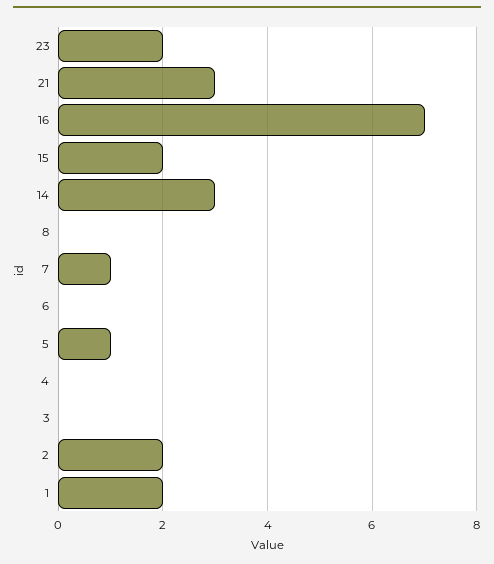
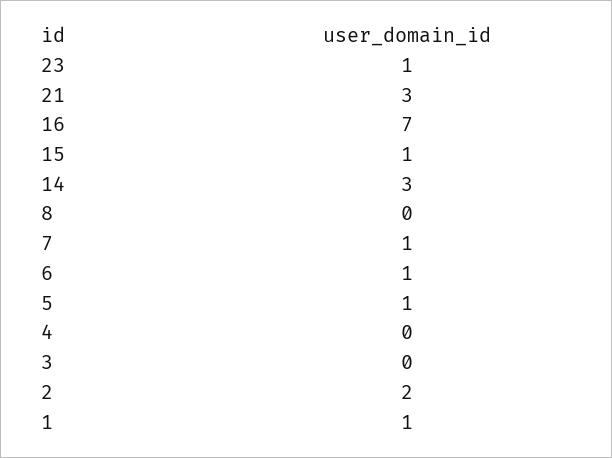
  {
-   "23": 2,
+   "23": 1,
    "21": 3,
    "16": 7,
-   "15": 2,
+   "15": 1,
    "14": 3,
    "8": 0,
    "7": 1,
-   "6": 0,
+   "6": 1,
    "5": 1,
    "4": 0,
    "3": 0,
    "2": 2,
-   "1": 2
+   "1": 1
  }

